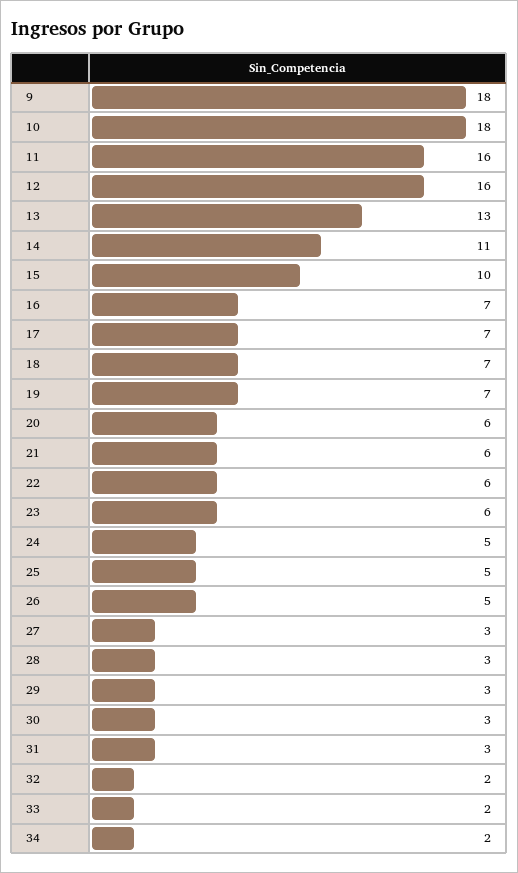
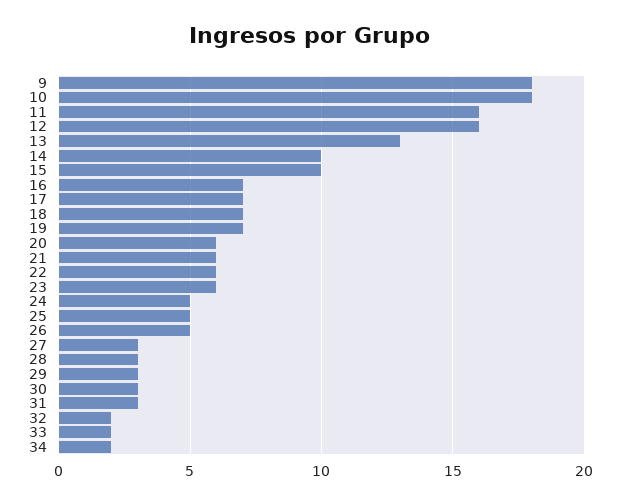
  {
    "9": 18,
    "10": 18,
    "11": 16,
    "12": 16,
    "13": 13,
-   "14": 11,
+   "14": 10,
    "15": 10,
    "16": 7,
    "17": 7,
    "18": 7,
    "19": 7,
    "20": 6,
    "21": 6,
    "22": 6,
    "23": 6,
    "24": 5,
    "25": 5,
    "26": 5,
    "27": 3,
    "28": 3,
    "29": 3,
    "30": 3,
    "31": 3,
    "32": 2,
    "33": 2,
    "34": 2
  }

